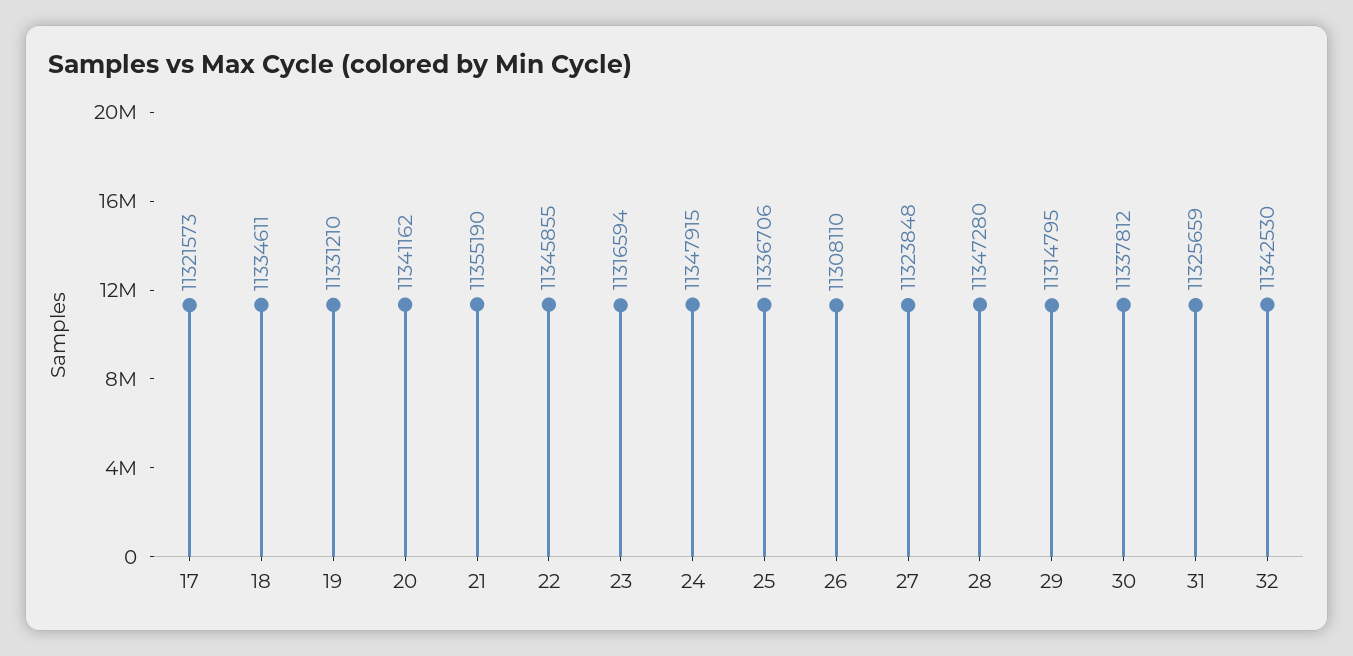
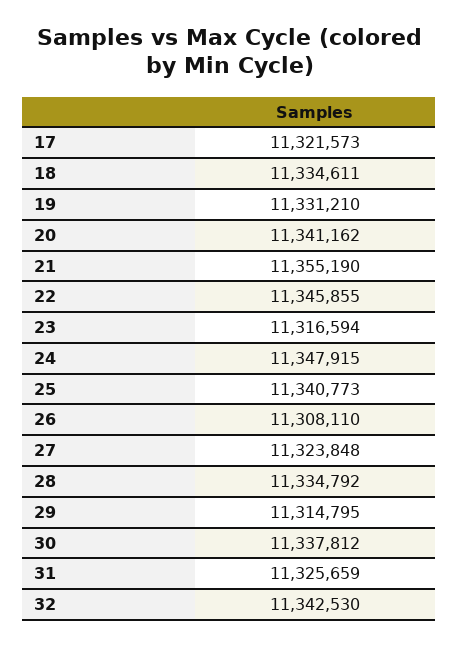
  {
    "17": 11321573,
    "18": 11334611,
    "19": 11331210,
    "20": 11341162,
    "21": 11355190,
    "22": 11345855,
    "23": 11316594,
    "24": 11347915,
-   "25": 11336706,
+   "25": 11340773,
    "26": 11308110,
    "27": 11323848,
-   "28": 11347280,
+   "28": 11334792,
    "29": 11314795,
    "30": 11337812,
    "31": 11325659,
    "32": 11342530
  }

